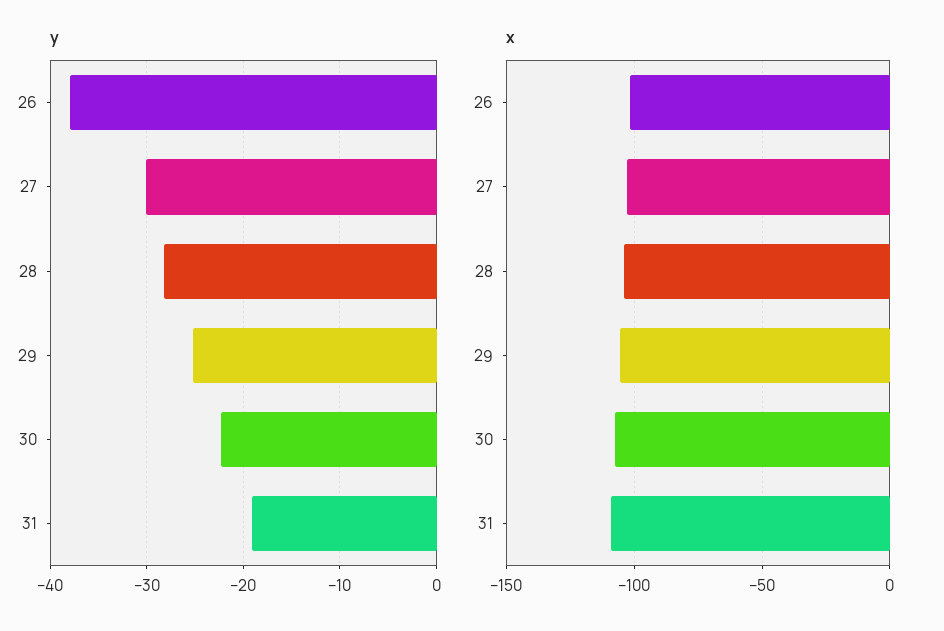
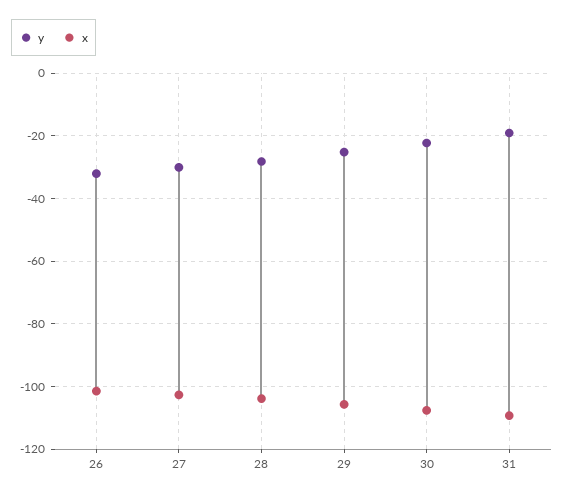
  {
    "y": {
-     "26": -38,
+     "26": -32,
      "27": -30,
      "28": -28,
      "29": -25,
      "30": -22,
      "31": -19
    },
    "x": {
      "26": -102,
      "27": -102,
      "28": -104,
      "29": -106,
      "30": -108,
      "31": -110
    }
  }

